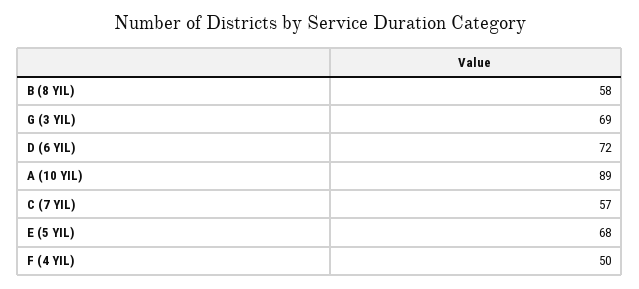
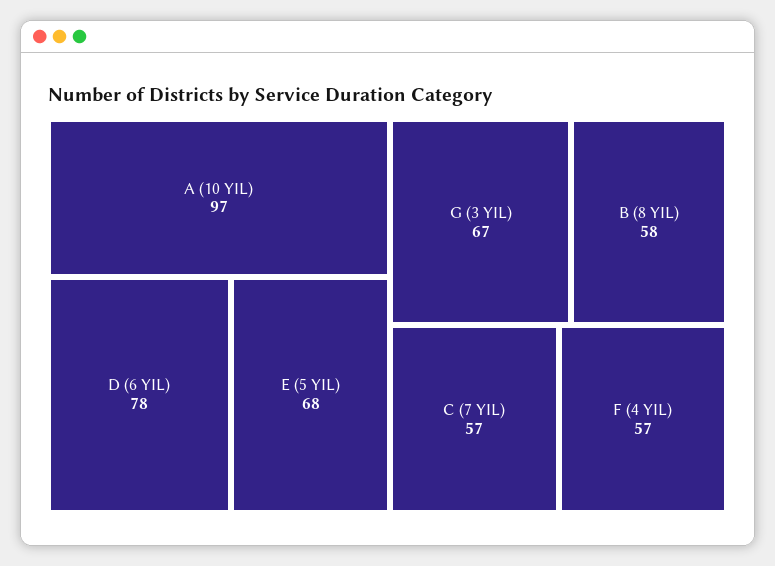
  {
    "B (8 YIL)": 58,
-   "G (3 YIL)": 69,
+   "G (3 YIL)": 67,
-   "D (6 YIL)": 72,
+   "D (6 YIL)": 78,
-   "A (10 YIL)": 89,
+   "A (10 YIL)": 97,
    "C (7 YIL)": 57,
    "E (5 YIL)": 68,
-   "F (4 YIL)": 50
+   "F (4 YIL)": 57
  }

